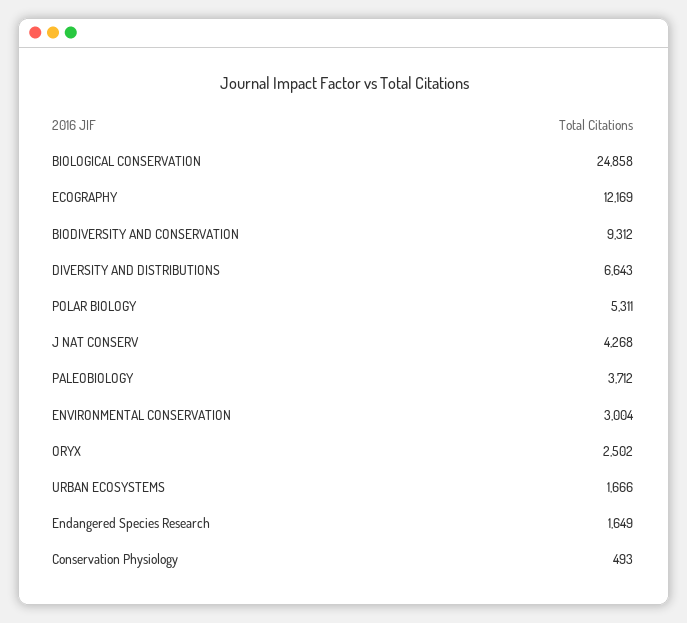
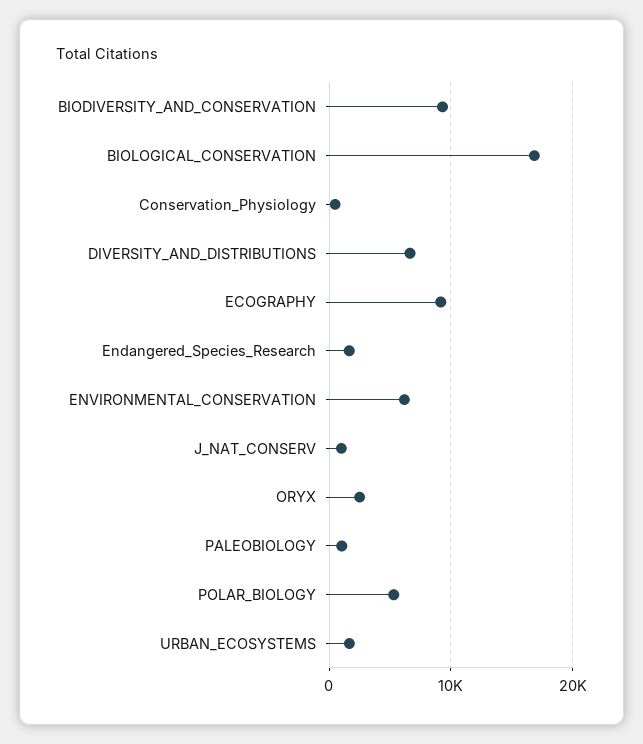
  {
-   "BIOLOGICAL CONSERVATION": 24858,
+   "BIOLOGICAL CONSERVATION": 17000,
-   "ECOGRAPHY": 12169,
+   "ECOGRAPHY": 9000,
    "BIODIVERSITY AND CONSERVATION": 9312,
    "DIVERSITY AND DISTRIBUTIONS": 6643,
    "POLAR BIOLOGY": 5311,
-   "J NAT CONSERV": 4268,
+   "J NAT CONSERV": 1000,
-   "PALEOBIOLOGY": 3712,
+   "PALEOBIOLOGY": 1000,
-   "ENVIRONMENTAL CONSERVATION": 3004,
+   "ENVIRONMENTAL CONSERVATION": 6000,
    "ORYX": 2502,
    "URBAN ECOSYSTEMS": 1666,
    "Endangered Species Research": 1649,
    "Conservation Physiology": 493
  }

